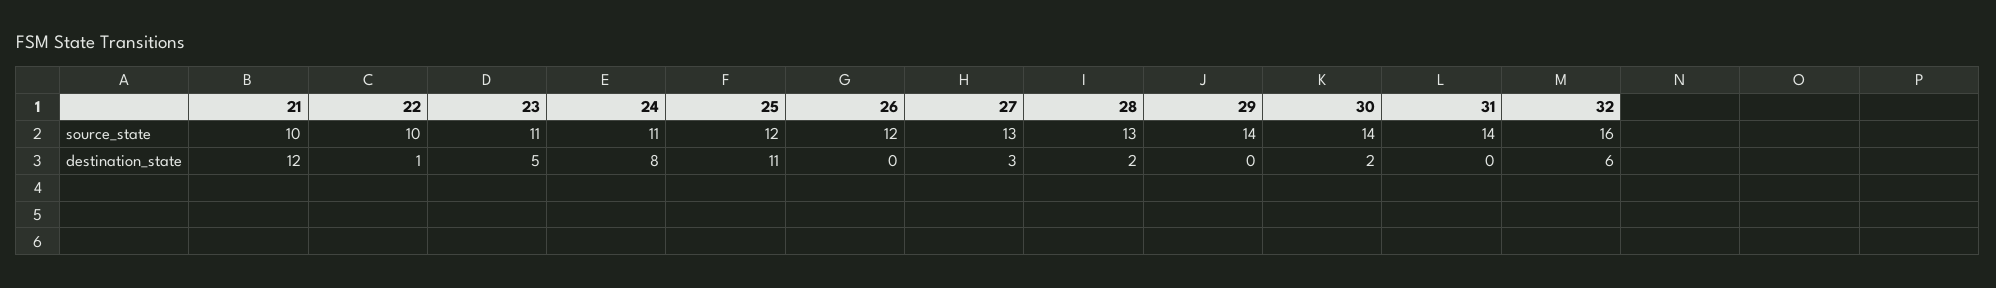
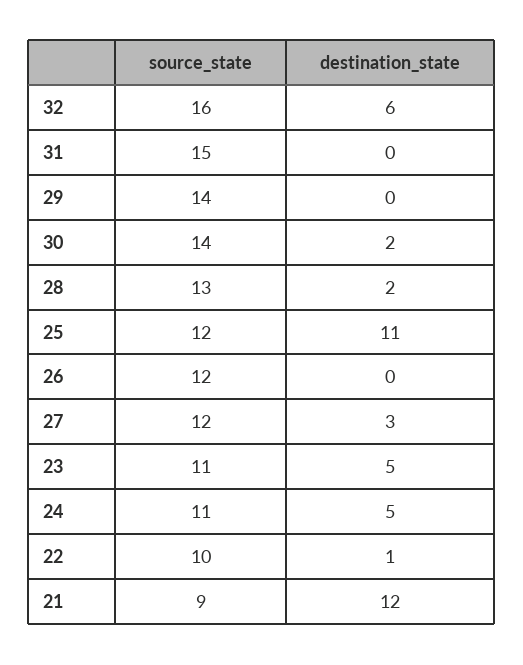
  {
    "21": {
-     "source_state": 10,
+     "source_state": 9,
      "destination_state": 12
    },
    "22": {
      "source_state": 10,
      "destination_state": 1
    },
    "23": {
      "source_state": 11,
      "destination_state": 5
    },
    "24": {
      "source_state": 11,
-     "destination_state": 8
+     "destination_state": 5
    },
    "25": {
      "source_state": 12,
      "destination_state": 11
    },
    "26": {
      "source_state": 12,
      "destination_state": 0
    },
    "27": {
-     "source_state": 13,
+     "source_state": 12,
      "destination_state": 3
    },
    "28": {
      "source_state": 13,
      "destination_state": 2
    },
    "29": {
      "source_state": 14,
      "destination_state": 0
    },
    "30": {
      "source_state": 14,
      "destination_state": 2
    },
    "31": {
-     "source_state": 14,
+     "source_state": 15,
      "destination_state": 0
    },
    "32": {
      "source_state": 16,
      "destination_state": 6
    }
  }

